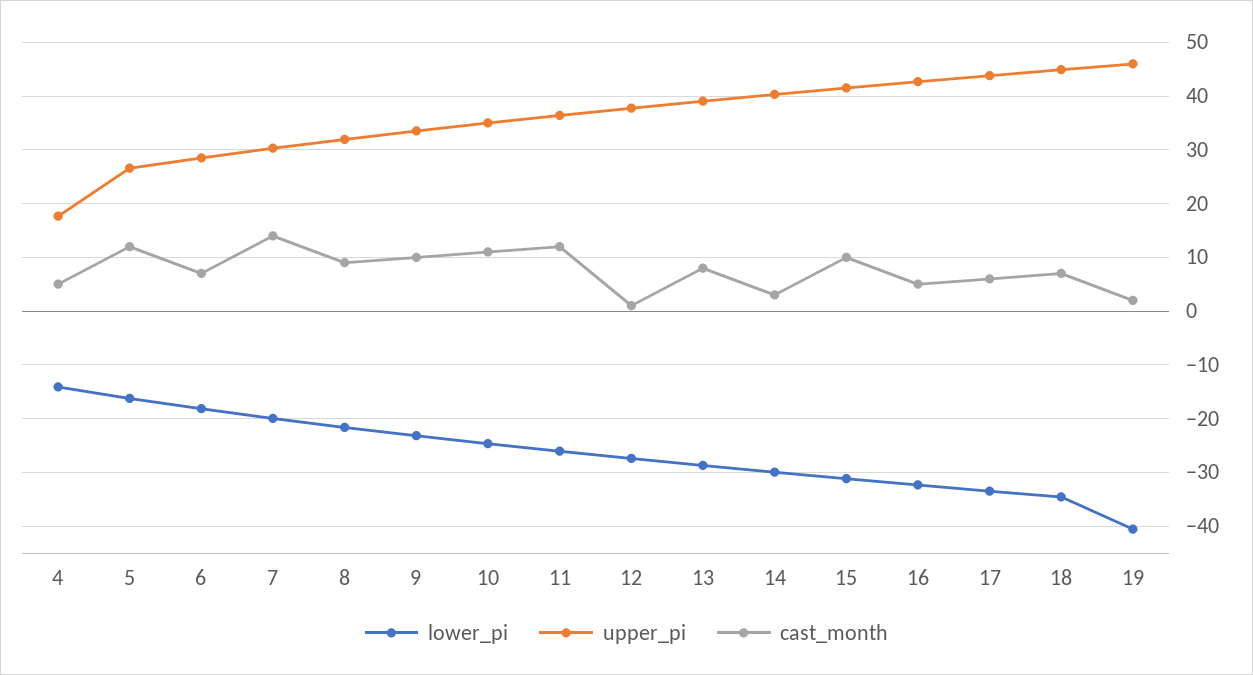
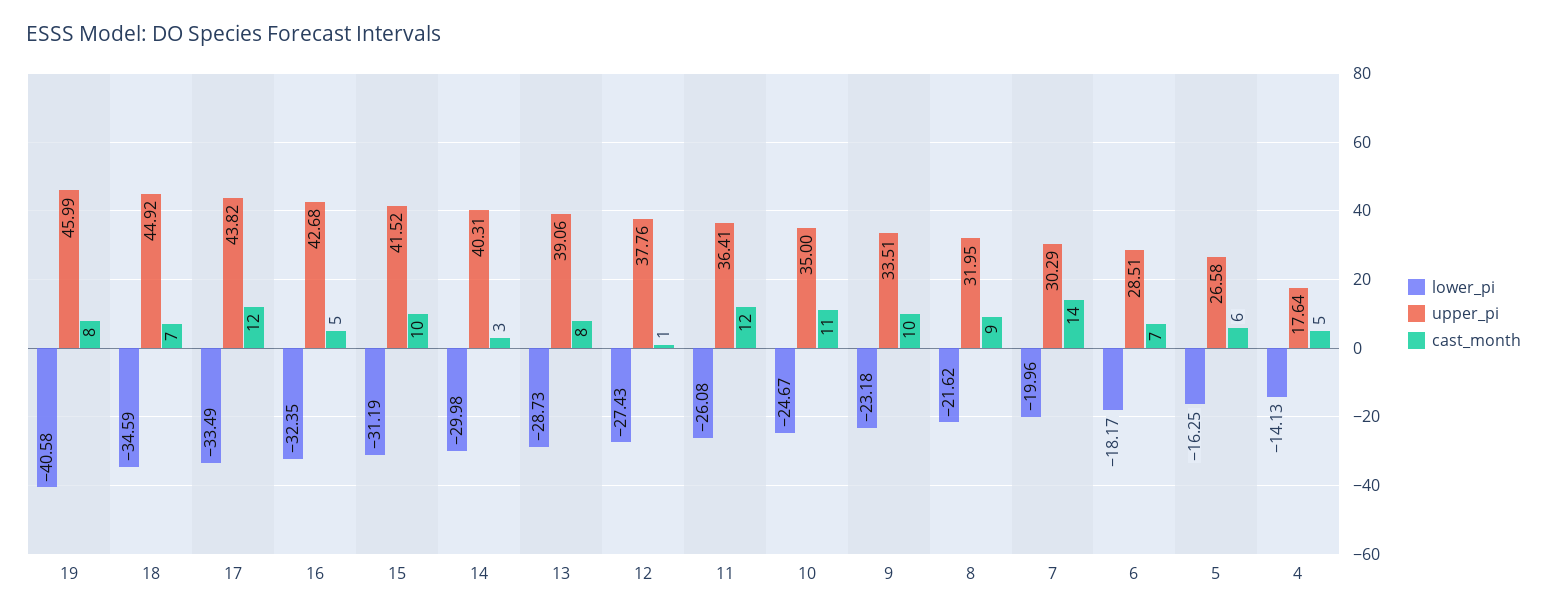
  {
    "lower_pi": {
      "4": -14.13,
      "5": -16.25,
      "6": -18.17,
      "7": -19.96,
      "8": -21.62,
      "9": -23.18,
      "10": -24.67,
      "11": -26.08,
      "12": -27.43,
      "13": -28.73,
      "14": -29.98,
      "15": -31.19,
      "16": -32.35,
      "17": -33.49,
      "18": -34.59,
      "19": -40.58
    },
    "upper_pi": {
      "4": 17.64,
      "5": 26.58,
      "6": 28.51,
      "7": 30.29,
      "8": 31.95,
      "9": 33.51,
      "10": 35,
      "11": 36.41,
      "12": 37.76,
      "13": 39.06,
      "14": 40.31,
      "15": 41.52,
      "16": 42.68,
      "17": 43.82,
      "18": 44.92,
      "19": 45.99
    },
    "cast_month": {
      "4": 5,
-     "5": 12,
+     "5": 6,
      "6": 7,
      "7": 14,
      "8": 9,
      "9": 10,
      "10": 11,
      "11": 12,
      "12": 1,
      "13": 8,
      "14": 3,
      "15": 10,
      "16": 5,
-     "17": 6,
+     "17": 12,
      "18": 7,
-     "19": 2
+     "19": 8
    }
  }

